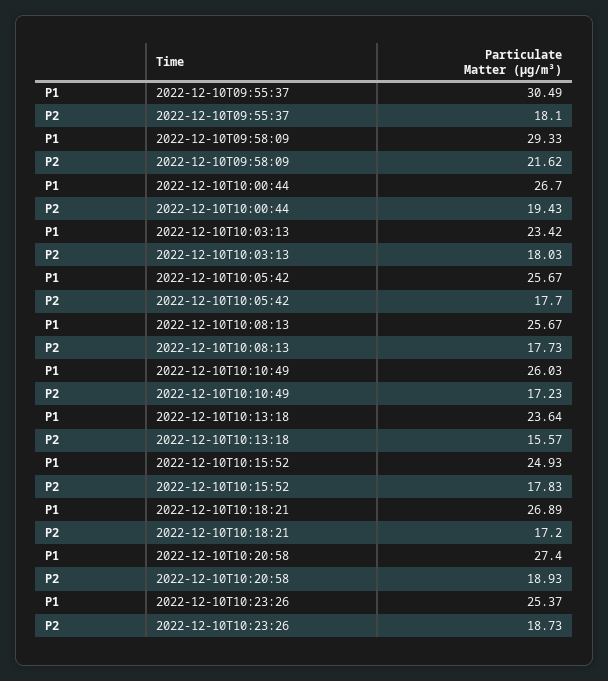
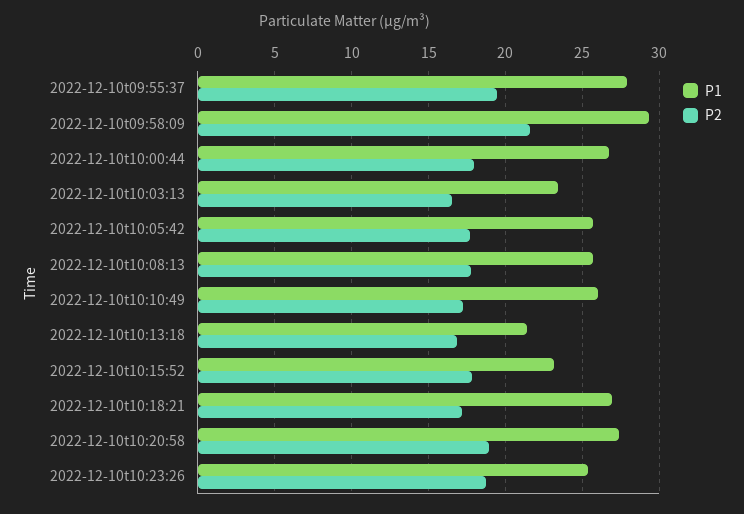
  {
    "P1": {
-     "2022-12-10T09:55:37": 30.49,
+     "2022-12-10T09:55:37": 28,
      "2022-12-10T09:58:09": 29.33,
      "2022-12-10T10:00:44": 26.7,
      "2022-12-10T10:03:13": 23.42,
      "2022-12-10T10:05:42": 25.67,
      "2022-12-10T10:08:13": 25.67,
      "2022-12-10T10:10:49": 26.03,
-     "2022-12-10T10:13:18": 23.64,
+     "2022-12-10T10:13:18": 21.5,
-     "2022-12-10T10:15:52": 24.93,
+     "2022-12-10T10:15:52": 23,
      "2022-12-10T10:18:21": 26.89,
      "2022-12-10T10:20:58": 27.4,
      "2022-12-10T10:23:26": 25.37
    },
    "P2": {
-     "2022-12-10T09:55:37": 18.1,
+     "2022-12-10T09:55:37": 19.5,
      "2022-12-10T09:58:09": 21.62,
-     "2022-12-10T10:00:44": 19.43,
+     "2022-12-10T10:00:44": 18,
-     "2022-12-10T10:03:13": 18.03,
+     "2022-12-10T10:03:13": 16.5,
      "2022-12-10T10:05:42": 17.7,
      "2022-12-10T10:08:13": 17.73,
      "2022-12-10T10:10:49": 17.23,
-     "2022-12-10T10:13:18": 15.57,
+     "2022-12-10T10:13:18": 17,
      "2022-12-10T10:15:52": 17.83,
      "2022-12-10T10:18:21": 17.2,
      "2022-12-10T10:20:58": 18.93,
      "2022-12-10T10:23:26": 18.73
    }
  }

